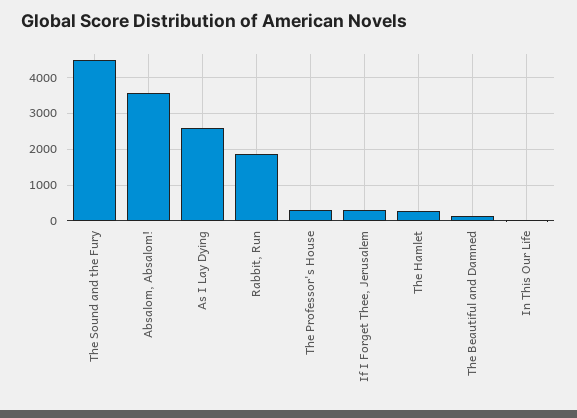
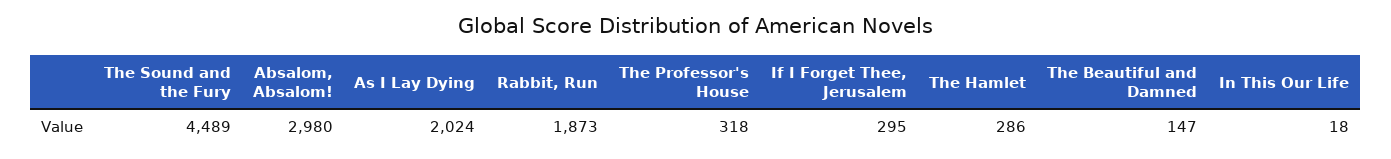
  {
    "The Sound and the Fury": 4489,
-   "Absalom, Absalom!": 3600,
+   "Absalom, Absalom!": 2980,
-   "As I Lay Dying": 2600,
+   "As I Lay Dying": 2024,
    "Rabbit, Run": 1873,
    "The Professor's House": 318,
    "If I Forget Thee, Jerusalem": 295,
    "The Hamlet": 286,
    "The Beautiful and Damned": 147,
    "In This Our Life": 18
  }

